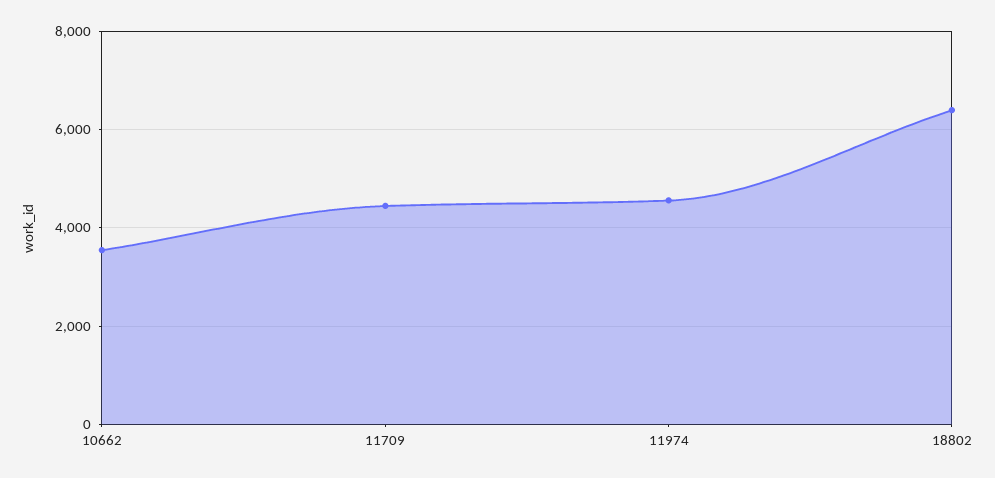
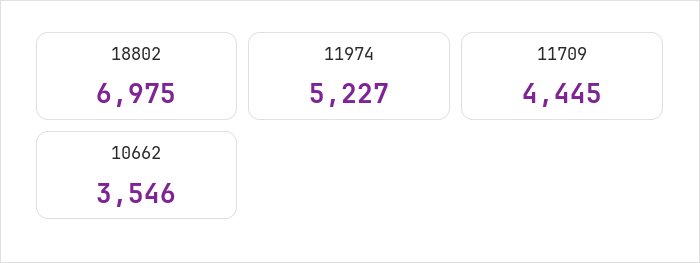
  {
    "10662": 3546,
    "11709": 4445,
-   "11974": 4600,
+   "11974": 5227,
-   "18802": 6400
+   "18802": 6975
  }

